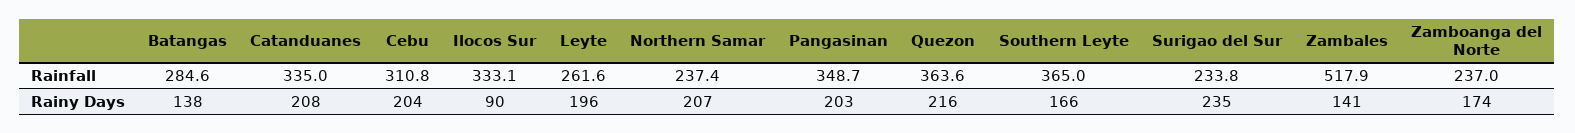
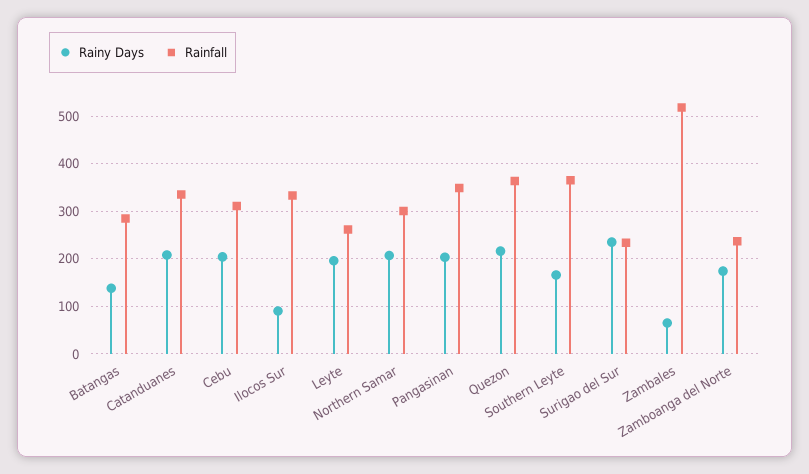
  {
    "Rainfall": {
      "Batangas": 284.6,
      "Catanduanes": 335,
      "Cebu": 310.8,
      "Ilocos Sur": 333.1,
      "Leyte": 261.6,
-     "Northern Samar": 237.4,
+     "Northern Samar": 300,
      "Pangasinan": 348.7,
      "Quezon": 363.6,
      "Southern Leyte": 365,
      "Surigao del Sur": 233.8,
      "Zambales": 517.9,
      "Zamboanga del Norte": 237
    },
    "Rainy Days": {
      "Batangas": 138,
      "Catanduanes": 208,
      "Cebu": 204,
      "Ilocos Sur": 90,
      "Leyte": 196,
      "Northern Samar": 207,
      "Pangasinan": 203,
      "Quezon": 216,
      "Southern Leyte": 166,
      "Surigao del Sur": 235,
-     "Zambales": 141,
+     "Zambales": 60,
      "Zamboanga del Norte": 174
    }
  }

